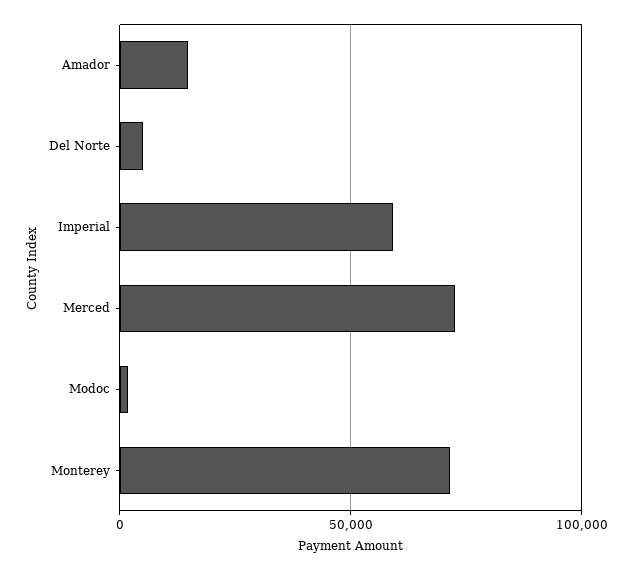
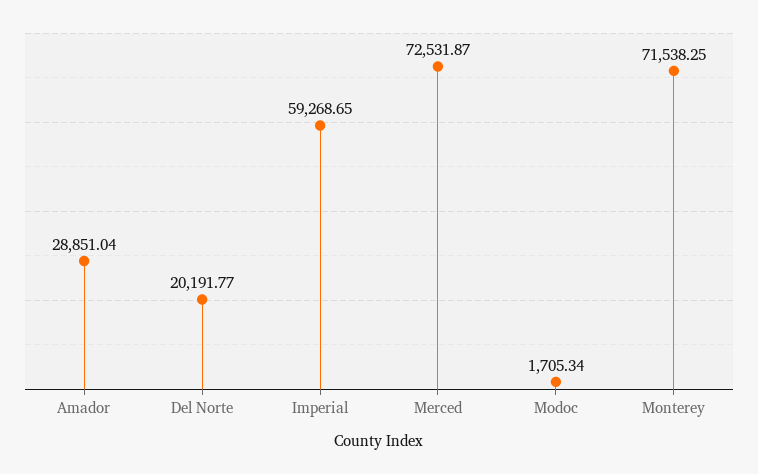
  {
-   "Amador": 15000,
+   "Amador": 28851.04,
-   "Del Norte": 5000,
+   "Del Norte": 20191.77,
    "Imperial": 59268.65,
    "Merced": 72531.87,
    "Modoc": 1705.34,
    "Monterey": 71538.25
  }

